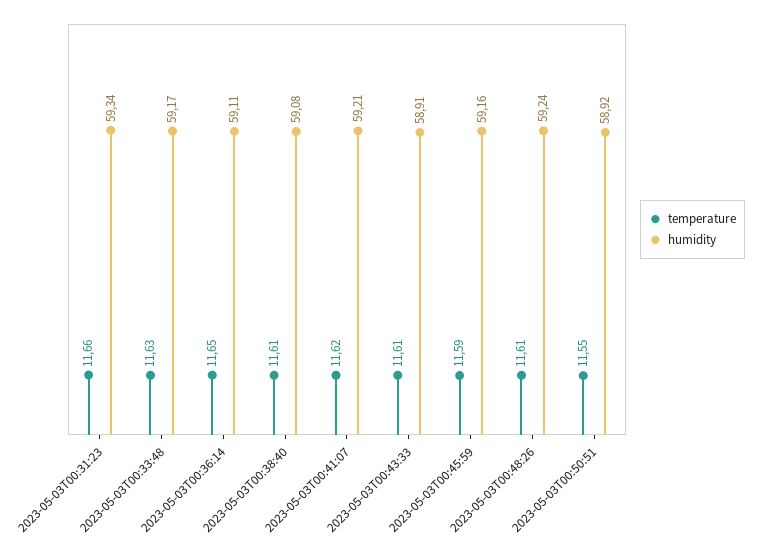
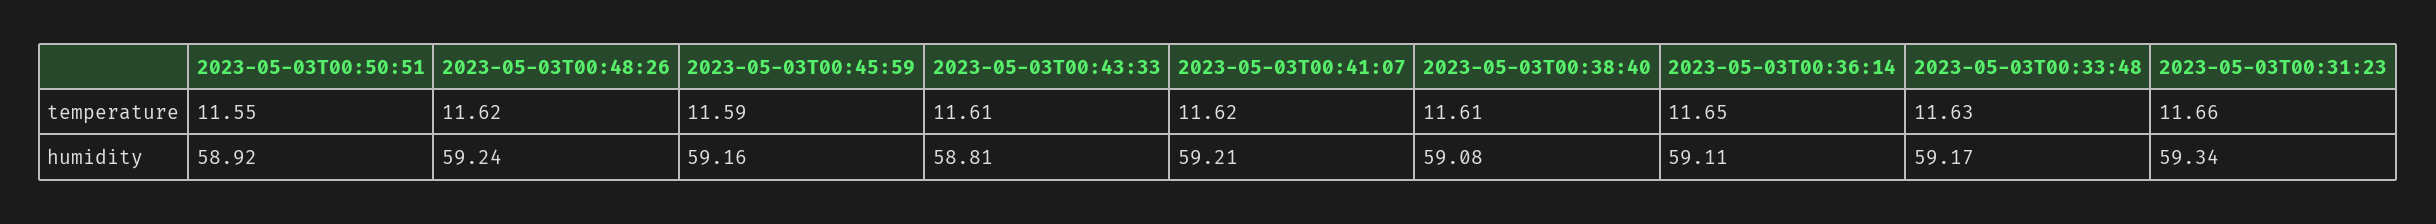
  {
    "temperature": {
      "2023-05-03T00:31:23": 11.66,
      "2023-05-03T00:33:48": 11.63,
      "2023-05-03T00:36:14": 11.65,
      "2023-05-03T00:38:40": 11.61,
      "2023-05-03T00:41:07": 11.62,
      "2023-05-03T00:43:33": 11.61,
      "2023-05-03T00:45:59": 11.59,
-     "2023-05-03T00:48:26": 11.61,
+     "2023-05-03T00:48:26": 11.62,
      "2023-05-03T00:50:51": 11.55
    },
    "humidity": {
      "2023-05-03T00:31:23": 59.34,
      "2023-05-03T00:33:48": 59.17,
      "2023-05-03T00:36:14": 59.11,
      "2023-05-03T00:38:40": 59.08,
      "2023-05-03T00:41:07": 59.21,
-     "2023-05-03T00:43:33": 58.91,
+     "2023-05-03T00:43:33": 58.81,
      "2023-05-03T00:45:59": 59.16,
      "2023-05-03T00:48:26": 59.24,
      "2023-05-03T00:50:51": 58.92
    }
  }

